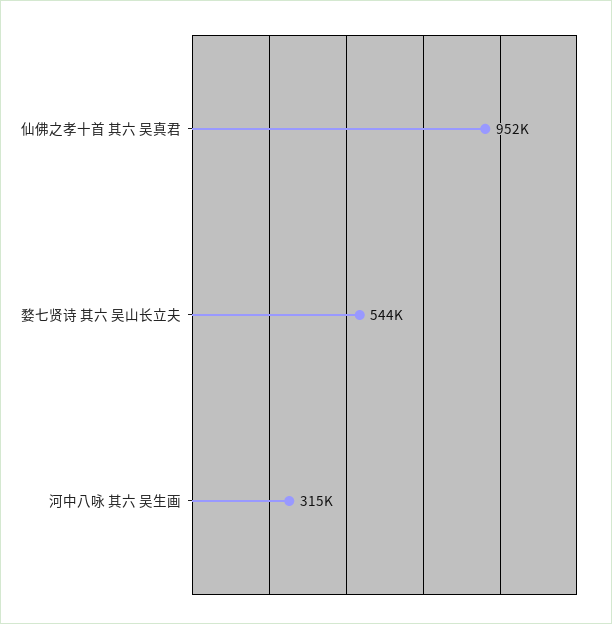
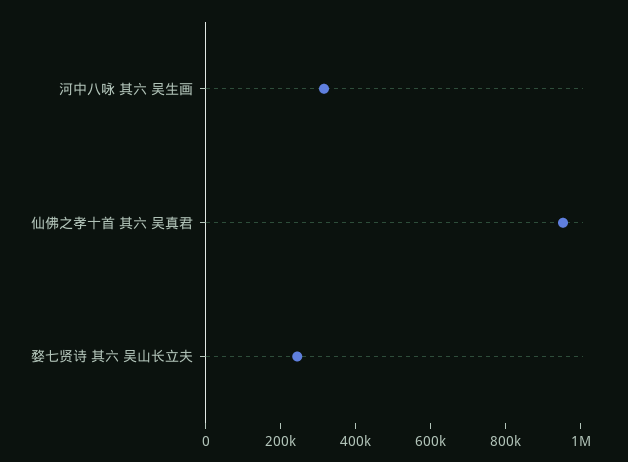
  {
    "仙佛之孝十首 其六 吴真君": 952000,
-   "婺七贤诗 其六 吴山长立夫": 544000,
+   "婺七贤诗 其六 吴山长立夫": 250000,
    "河中八咏 其六 吴生画": 315000
  }

